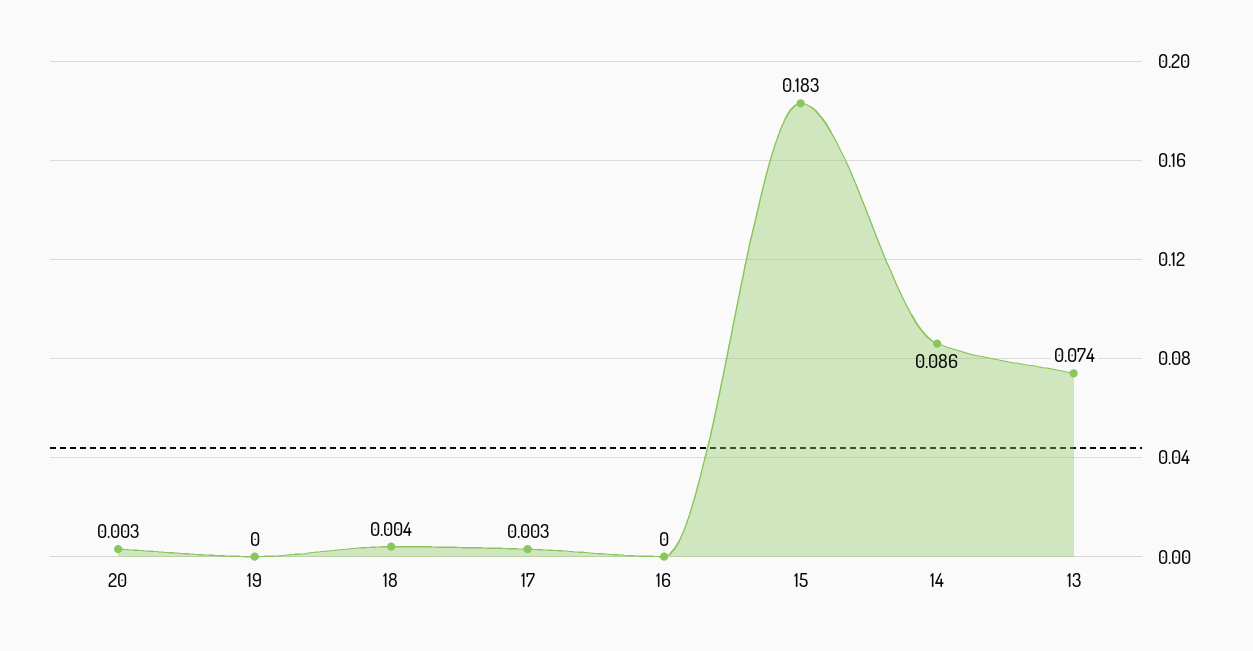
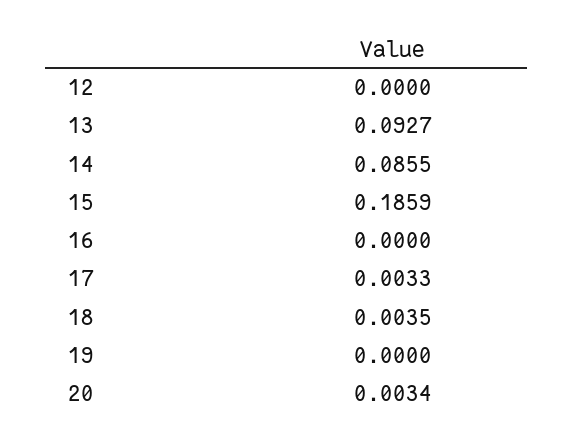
  {
    "20": 0.0034,
    "19": 0,
    "18": 0.0035,
    "17": 0.0033,
    "16": 0,
-   "15": 0.183,
+   "15": 0.1859,
    "14": 0.0855,
-   "13": 0.074
+   "13": 0.0927,
+   "12": 0
  }

